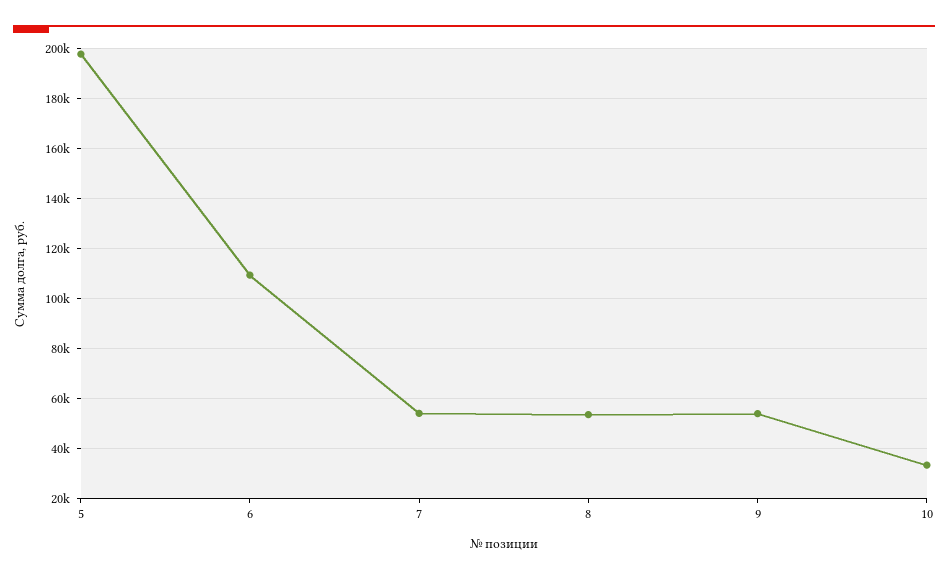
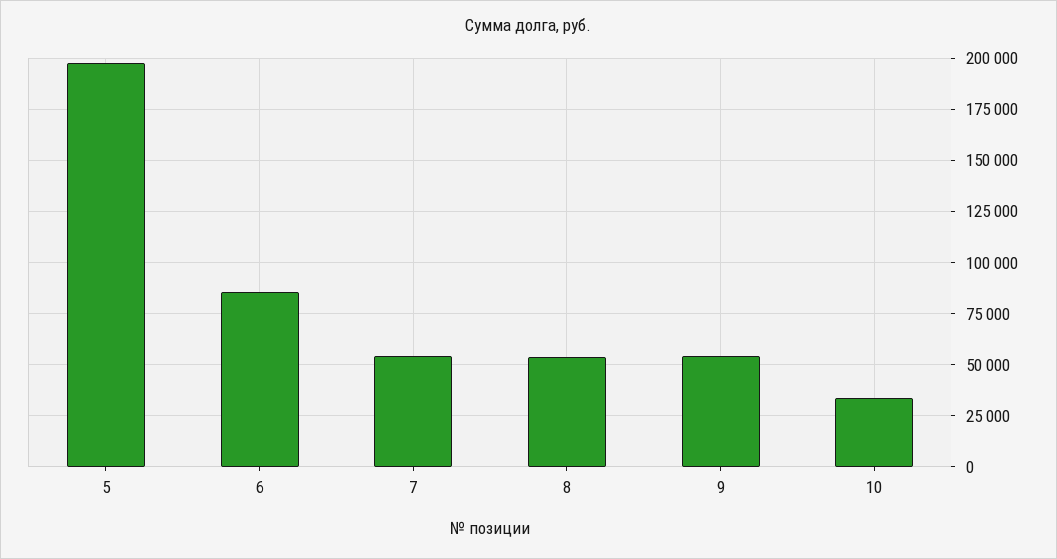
  {
    "5": 197500,
-   "6": 110000,
+   "6": 85000,
    "7": 55000,
    "8": 52500,
    "9": 55000,
    "10": 32500
  }

